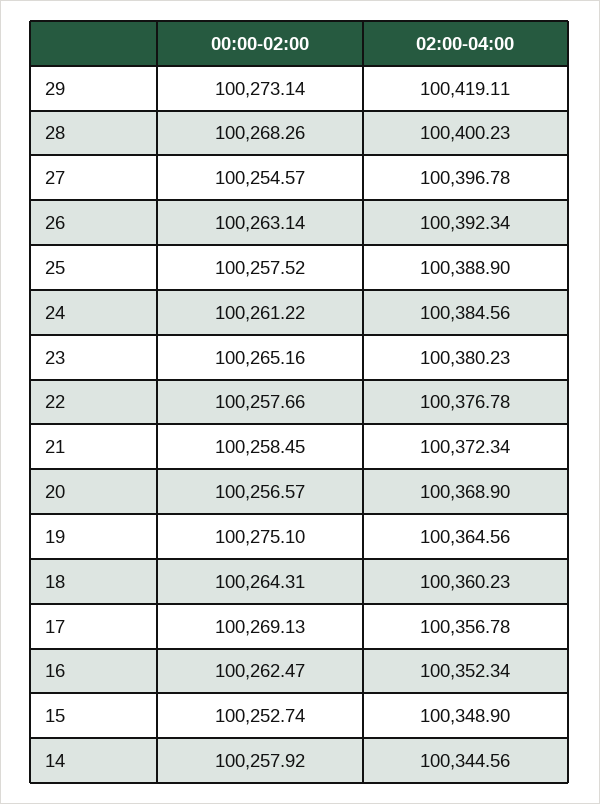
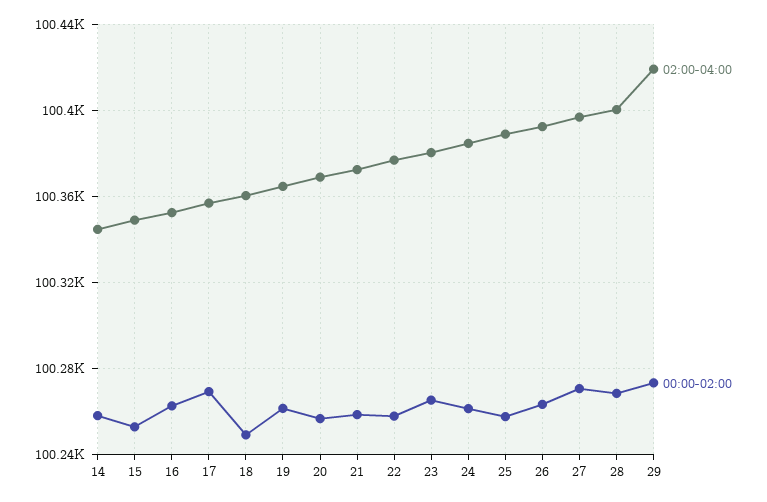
  {
    "00:00-02:00": {
      "29": 100273.14,
      "28": 100268.26,
-     "27": 100254.57,
+     "27": 100270,
      "26": 100263.14,
      "25": 100257.52,
      "24": 100261.22,
      "23": 100265.16,
      "22": 100257.66,
      "21": 100258.45,
      "20": 100256.57,
-     "19": 100275.1,
+     "19": 100260,
-     "18": 100264.31,
+     "18": 100250,
      "17": 100269.13,
      "16": 100262.47,
      "15": 100252.74,
      "14": 100257.92
    },
    "02:00-04:00": {
      "29": 100419.11,
      "28": 100400.23,
      "27": 100396.78,
      "26": 100392.34,
      "25": 100388.9,
      "24": 100384.56,
      "23": 100380.23,
      "22": 100376.78,
      "21": 100372.34,
      "20": 100368.9,
      "19": 100364.56,
      "18": 100360.23,
      "17": 100356.78,
      "16": 100352.34,
      "15": 100348.9,
      "14": 100344.56
    }
  }

